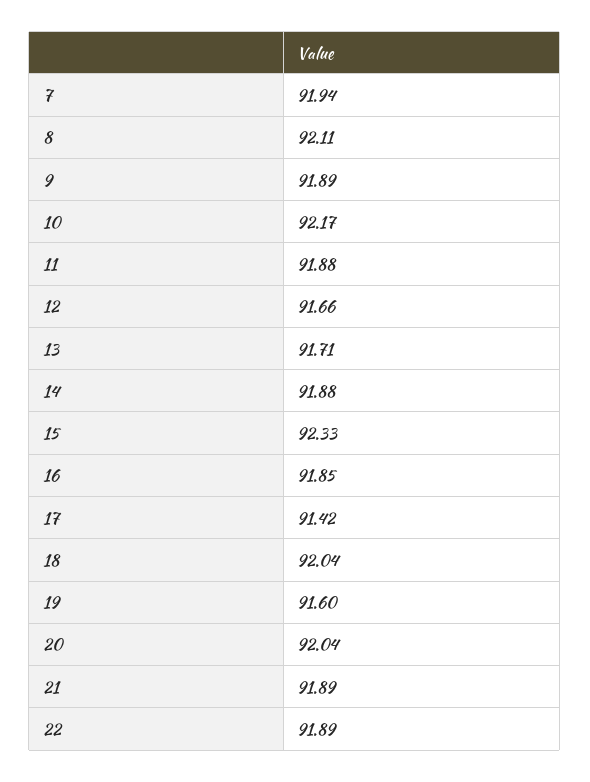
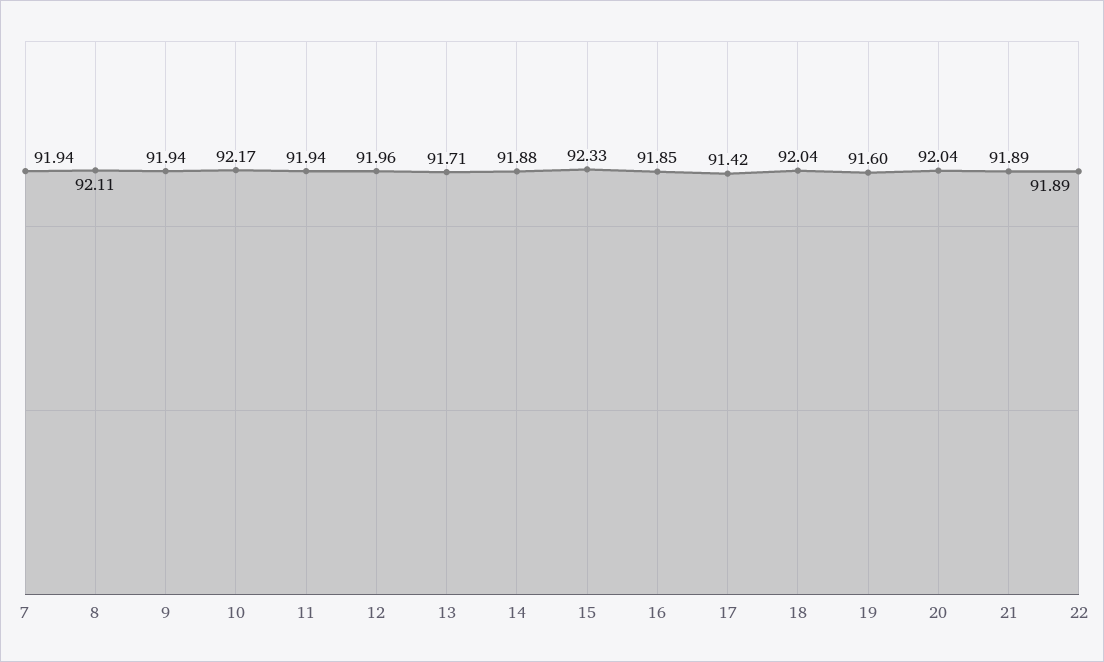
  {
    "7": 91.94,
    "8": 92.11,
-   "9": 91.89,
+   "9": 91.94,
    "10": 92.17,
-   "11": 91.88,
+   "11": 91.94,
-   "12": 91.66,
+   "12": 91.96,
    "13": 91.71,
    "14": 91.88,
    "15": 92.33,
    "16": 91.85,
    "17": 91.42,
    "18": 92.04,
    "19": 91.6,
    "20": 92.04,
    "21": 91.89,
    "22": 91.89
  }

